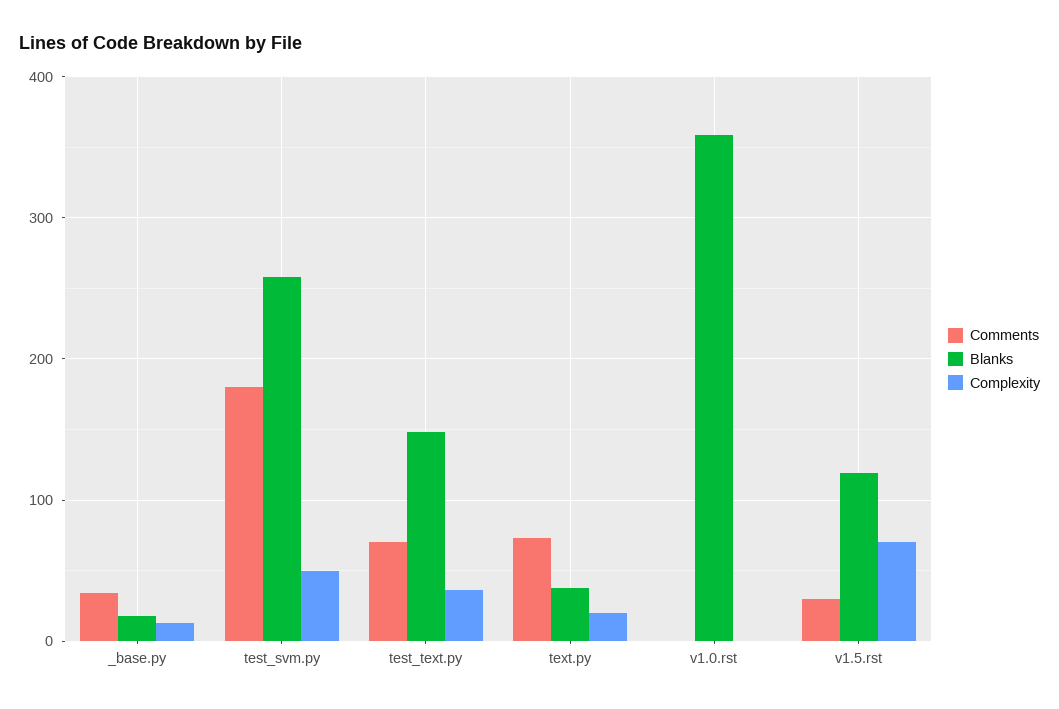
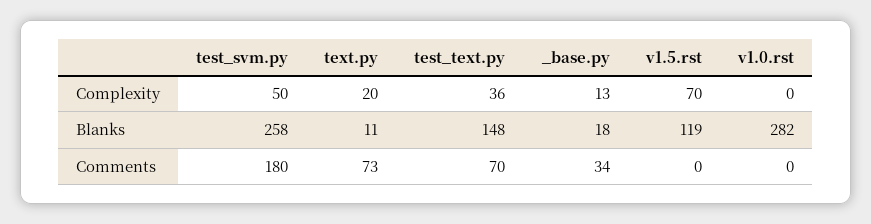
  {
    "Comments": {
      "_base.py": 34,
      "test_svm.py": 180,
      "test_text.py": 70,
      "text.py": 73,
      "v1.0.rst": 0,
-     "v1.5.rst": 30
+     "v1.5.rst": 0
    },
    "Blanks": {
      "_base.py": 18,
      "test_svm.py": 258,
      "test_text.py": 148,
-     "text.py": 40,
+     "text.py": 11,
-     "v1.0.rst": 360,
+     "v1.0.rst": 282,
      "v1.5.rst": 119
    },
    "Complexity": {
      "_base.py": 13,
      "test_svm.py": 50,
      "test_text.py": 36,
      "text.py": 20,
      "v1.0.rst": 0,
      "v1.5.rst": 70
    }
  }

